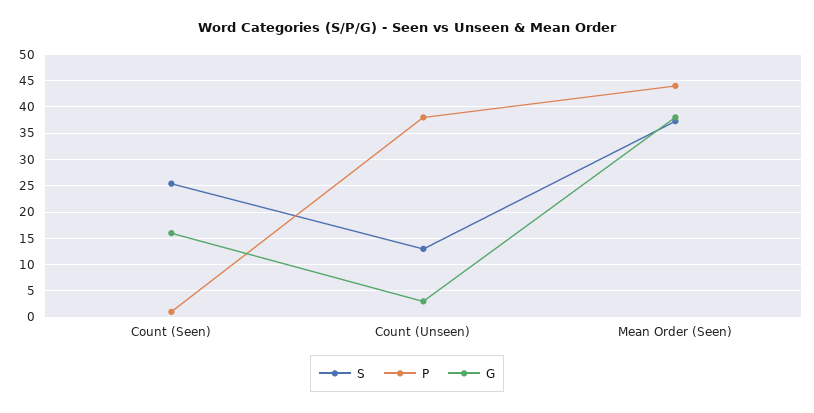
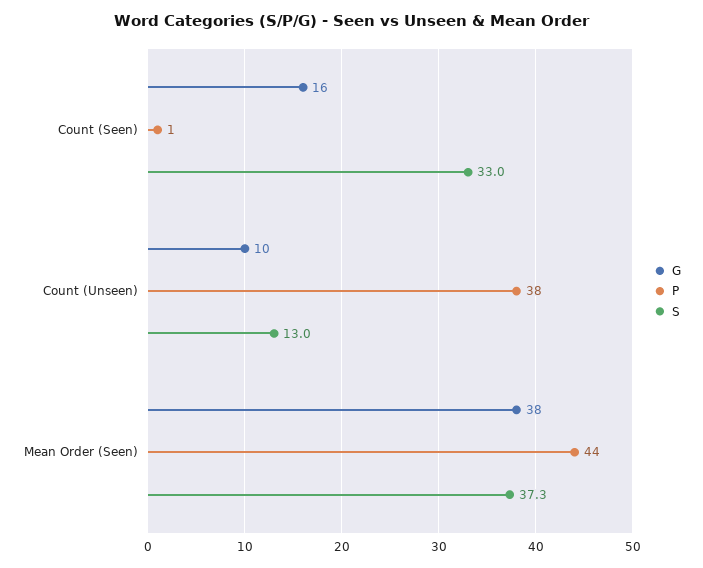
  {
    "S": {
-     "Count (Seen)": 25,
+     "Count (Seen)": 33,
      "Count (Unseen)": 13,
      "Mean Order (Seen)": 37.3
    },
    "P": {
      "Count (Seen)": 1,
      "Count (Unseen)": 38,
      "Mean Order (Seen)": 44
    },
    "G": {
      "Count (Seen)": 16,
-     "Count (Unseen)": 2.5,
+     "Count (Unseen)": 10,
      "Mean Order (Seen)": 38
    }
  }

